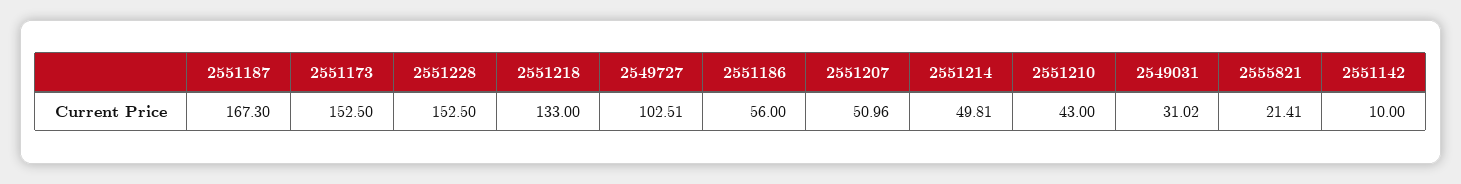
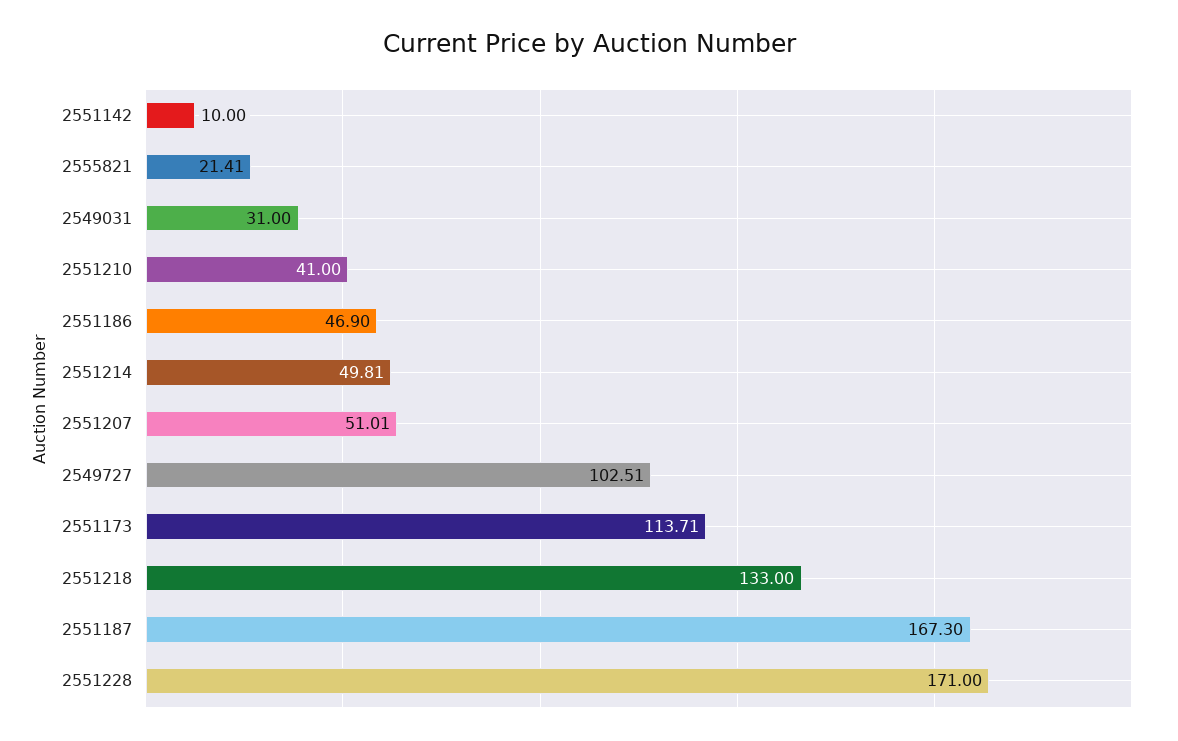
  {
    "2551187": 167.3,
-   "2551173": 152.5,
+   "2551173": 113.71,
-   "2551228": 152.5,
+   "2551228": 171,
    "2551218": 133,
    "2549727": 102.51,
-   "2551186": 56,
+   "2551186": 46.9,
-   "2551207": 50.96,
+   "2551207": 51.01,
    "2551214": 49.81,
-   "2551210": 43,
+   "2551210": 41,
-   "2549031": 31.02,
+   "2549031": 31,
    "2555821": 21.41,
    "2551142": 10
  }

